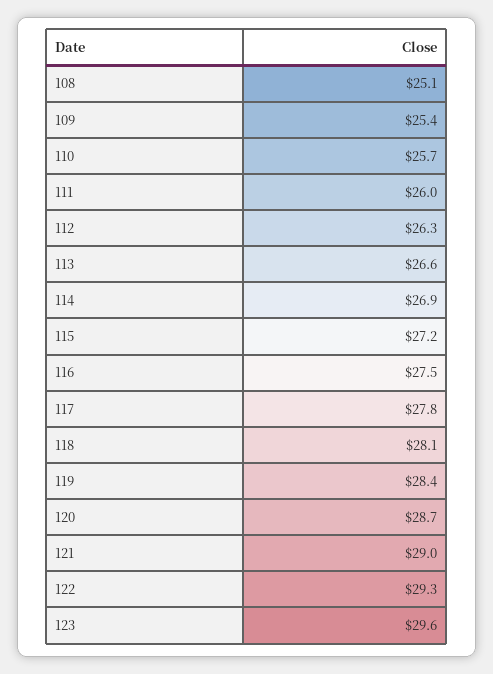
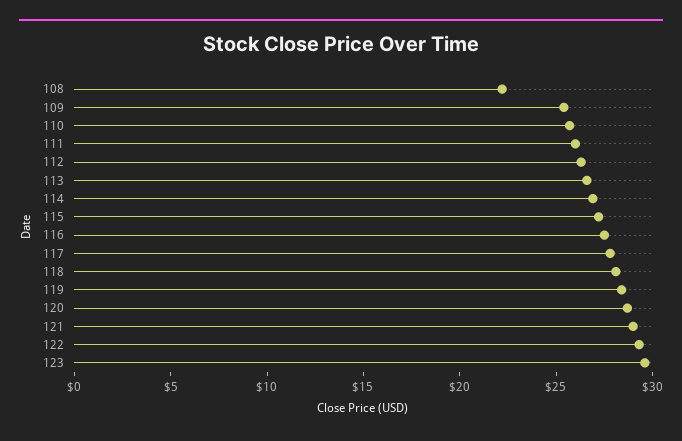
  {
-   "108": 25.1,
+   "108": 22,
    "109": 25.4,
    "110": 25.7,
    "111": 26,
    "112": 26.3,
    "113": 26.6,
    "114": 26.9,
    "115": 27.2,
    "116": 27.5,
    "117": 27.8,
    "118": 28.1,
    "119": 28.4,
    "120": 28.7,
    "121": 29,
    "122": 29.3,
    "123": 29.6
  }

